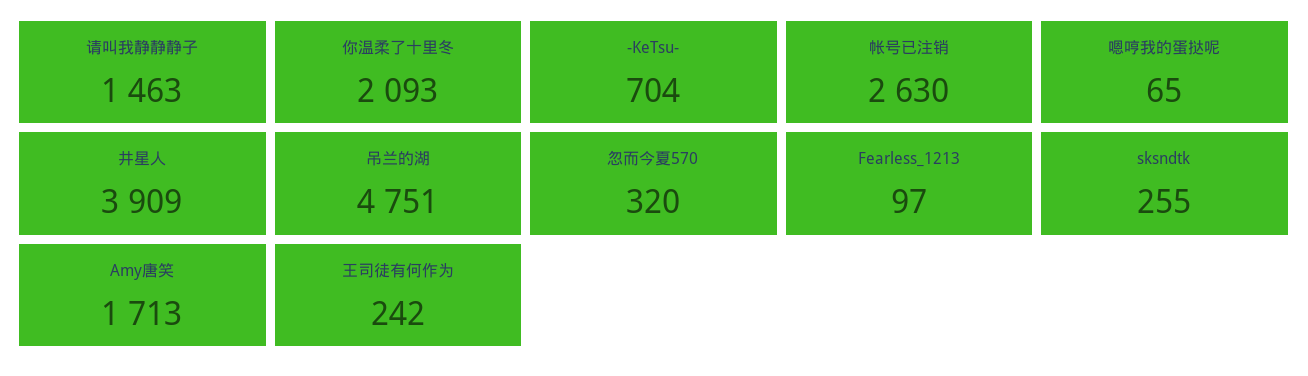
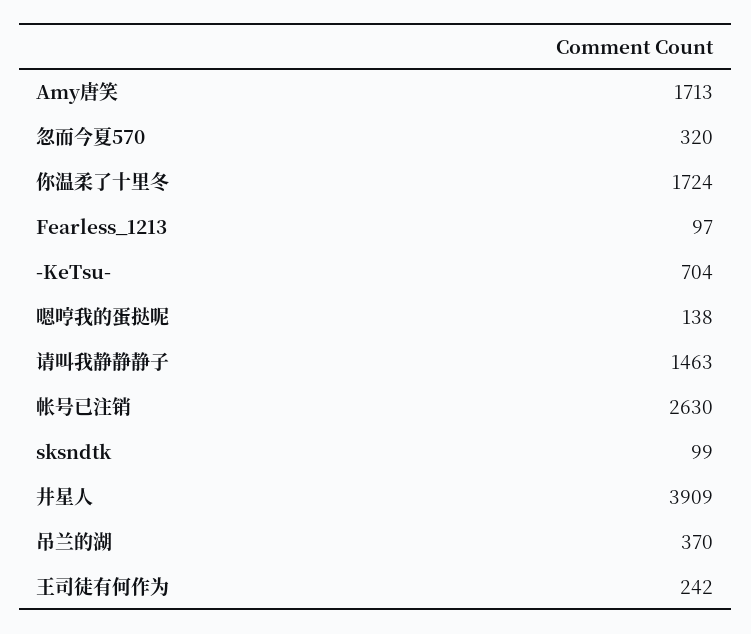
  {
    "请叫我静静静子": 1463,
-   "你温柔了十里冬": 2093,
+   "你温柔了十里冬": 1724,
    "-KeTsu-": 704,
    "帐号已注销": 2630,
-   "嗯哼我的蛋挞呢": 65,
+   "嗯哼我的蛋挞呢": 138,
    "井星人": 3909,
-   "吊兰的湖": 4751,
+   "吊兰的湖": 370,
    "忽而今夏570": 320,
    "Fearless_1213": 97,
-   "sksndtk": 255,
+   "sksndtk": 99,
    "Amy唐笑": 1713,
    "王司徒有何作为": 242
  }

